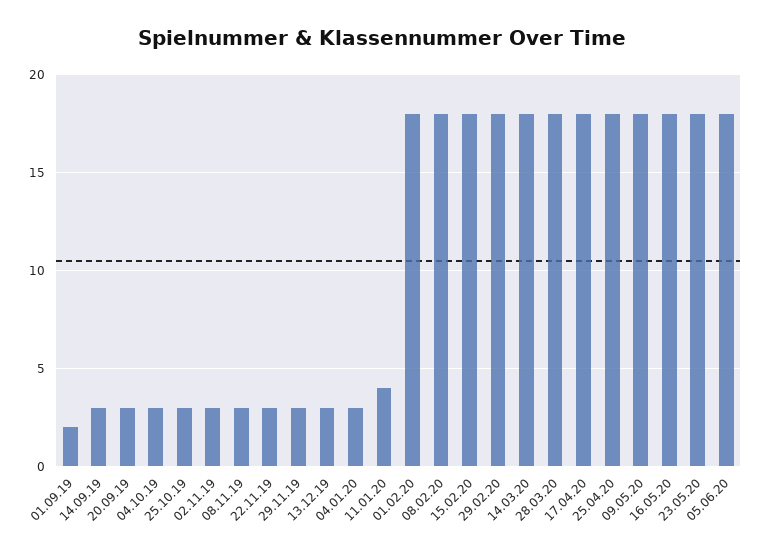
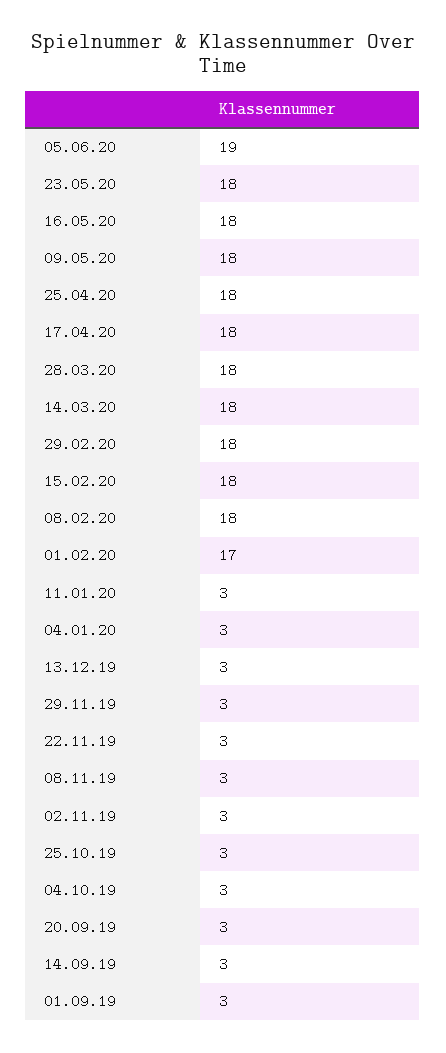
  {
-   "01.09.19": 2,
+   "01.09.19": 3,
    "14.09.19": 3,
    "20.09.19": 3,
    "04.10.19": 3,
    "25.10.19": 3,
    "02.11.19": 3,
    "08.11.19": 3,
    "22.11.19": 3,
    "29.11.19": 3,
    "13.12.19": 3,
    "04.01.20": 3,
-   "11.01.20": 4,
+   "11.01.20": 3,
-   "01.02.20": 18,
+   "01.02.20": 17,
    "08.02.20": 18,
    "15.02.20": 18,
    "29.02.20": 18,
    "14.03.20": 18,
    "28.03.20": 18,
    "17.04.20": 18,
    "25.04.20": 18,
    "09.05.20": 18,
    "16.05.20": 18,
    "23.05.20": 18,
-   "05.06.20": 18
+   "05.06.20": 19
  }

